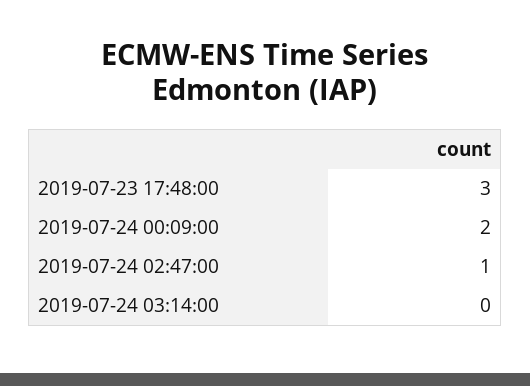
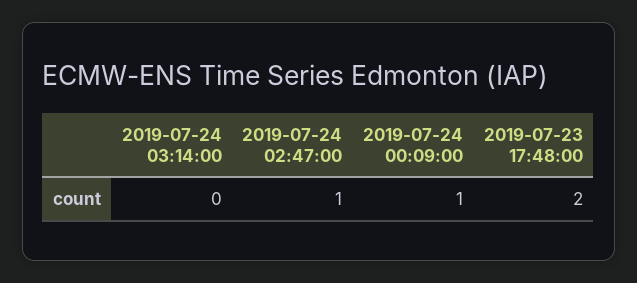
  {
-   "2019-07-23 17:48:00": 3,
+   "2019-07-23 17:48:00": 2,
-   "2019-07-24 00:09:00": 2,
+   "2019-07-24 00:09:00": 1,
    "2019-07-24 02:47:00": 1,
    "2019-07-24 03:14:00": 0
  }

